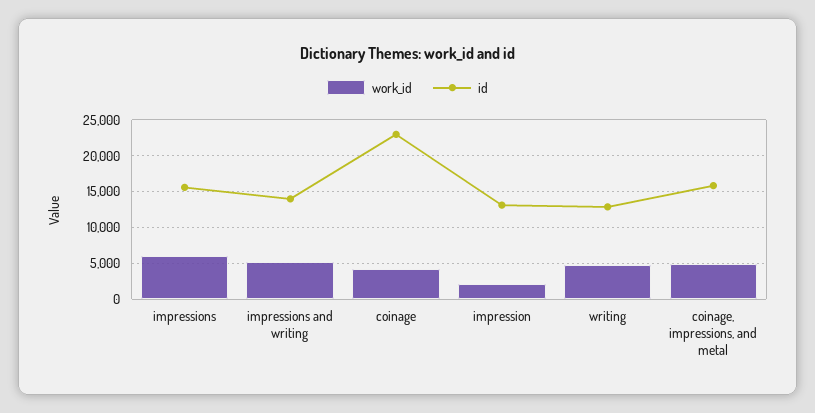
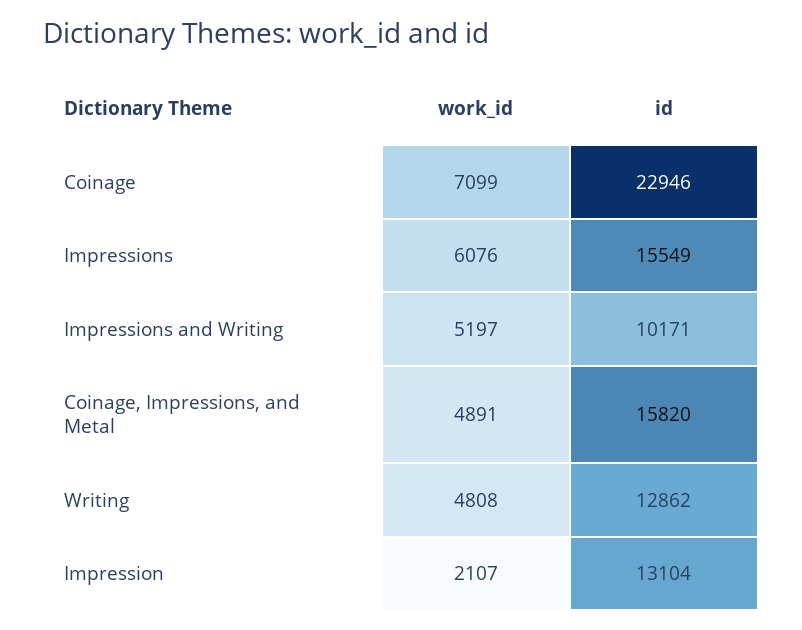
  {
    "work_id": {
      "impressions": 6076,
      "impressions and writing": 5197,
-     "coinage": 4000,
+     "coinage": 7099,
      "impression": 2107,
      "writing": 4808,
      "coinage, impressions, and metal": 4891
    },
    "id": {
      "impressions": 15549,
-     "impressions and writing": 14000,
+     "impressions and writing": 10171,
      "coinage": 22946,
      "impression": 13104,
      "writing": 12862,
      "coinage, impressions, and metal": 15820
    }
  }

